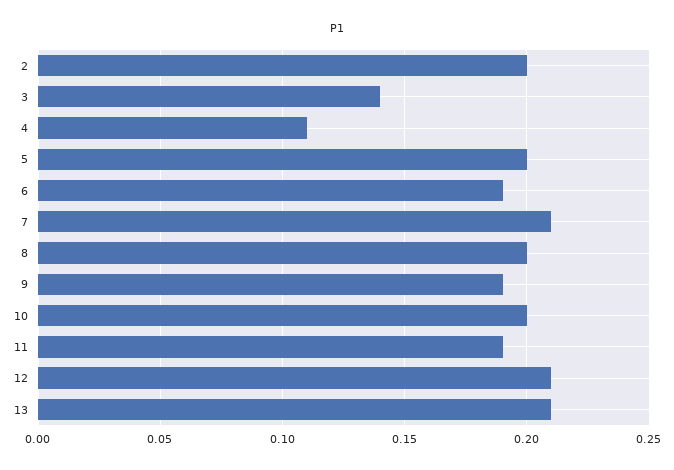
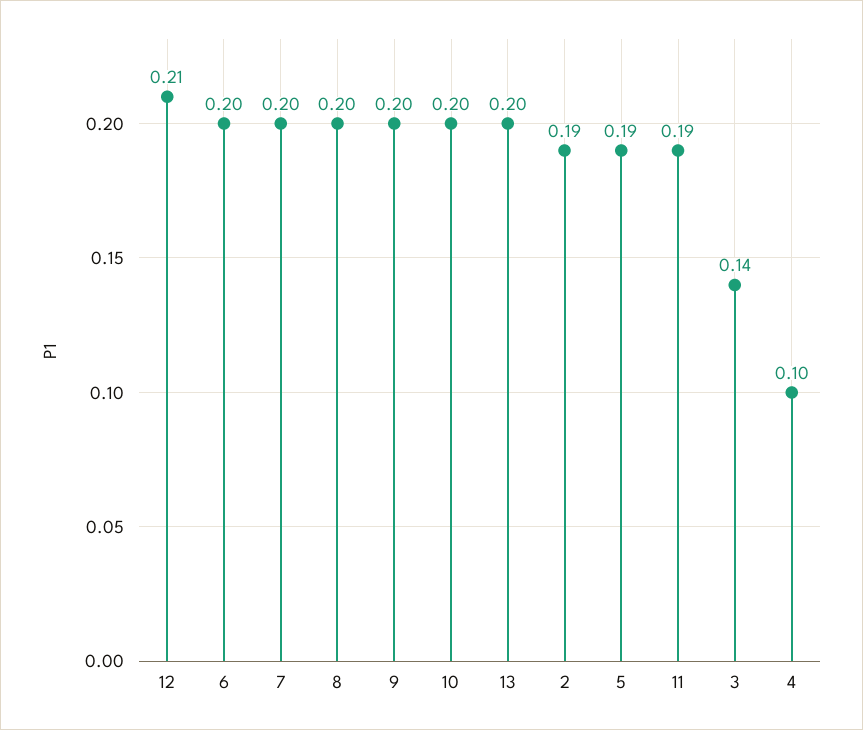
  {
-   "2": 0.2,
+   "2": 0.19,
    "3": 0.14,
-   "4": 0.11,
+   "4": 0.1,
-   "5": 0.2,
+   "5": 0.19,
-   "6": 0.19,
+   "6": 0.2,
-   "7": 0.21,
+   "7": 0.2,
    "8": 0.2,
-   "9": 0.19,
+   "9": 0.2,
    "10": 0.2,
    "11": 0.19,
    "12": 0.21,
-   "13": 0.21
+   "13": 0.2
  }

